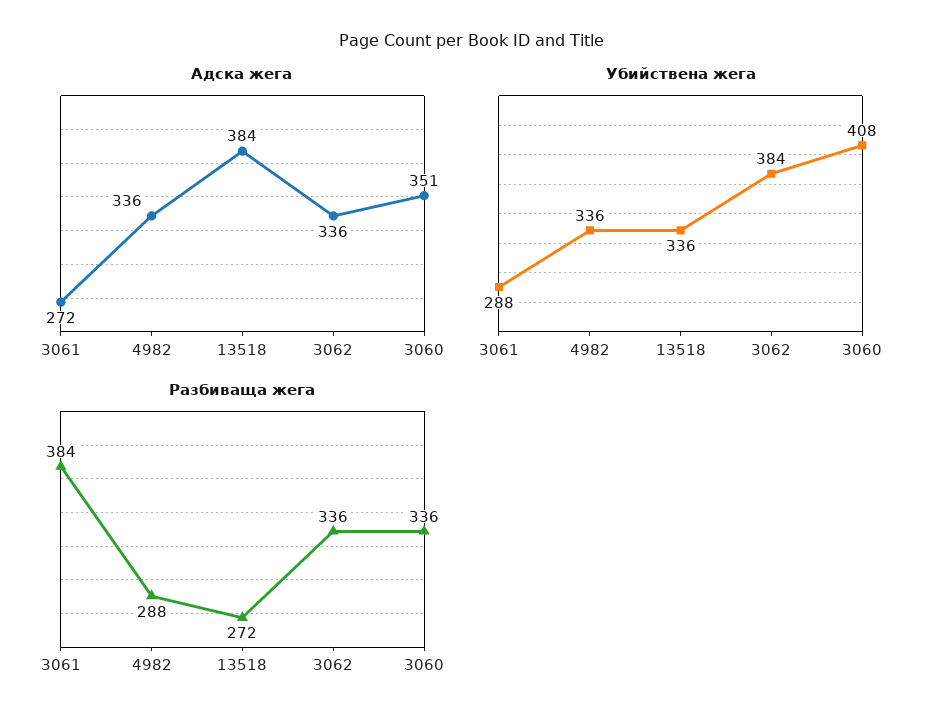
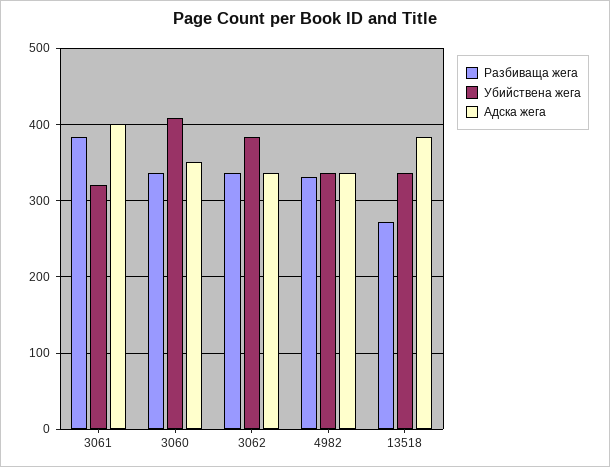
  {
    "Адска жега": {
-     "3061": 272,
+     "3061": 400,
      "4982": 336,
      "13518": 384,
      "3062": 336,
      "3060": 351
    },
    "Убийствена жега": {
-     "3061": 288,
+     "3061": 320,
      "4982": 336,
      "13518": 336,
      "3062": 384,
      "3060": 408
    },
    "Разбиваща жега": {
      "3061": 384,
-     "4982": 288,
+     "4982": 330,
      "13518": 272,
      "3062": 336,
      "3060": 336
    }
  }

